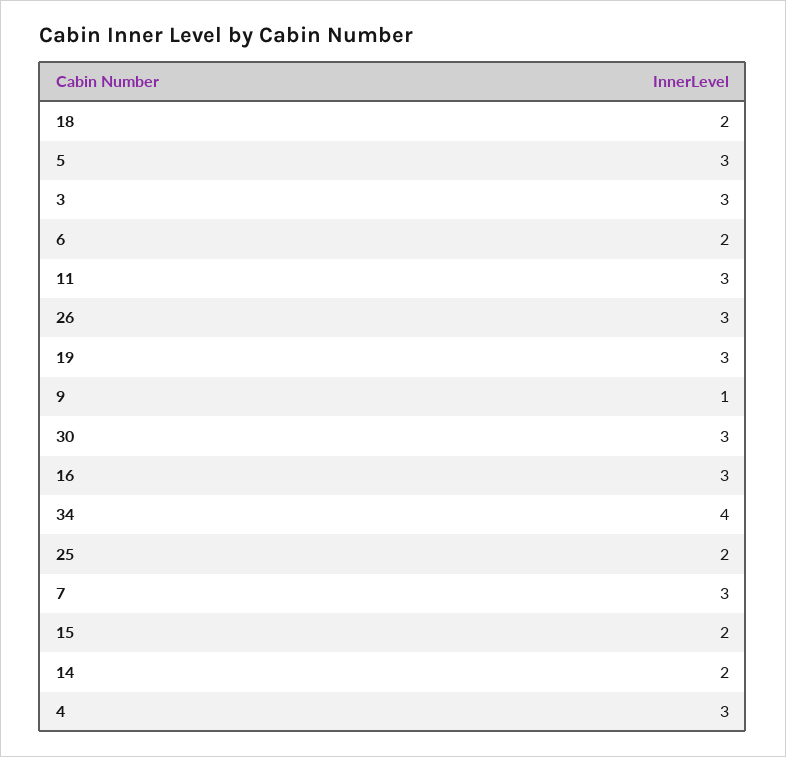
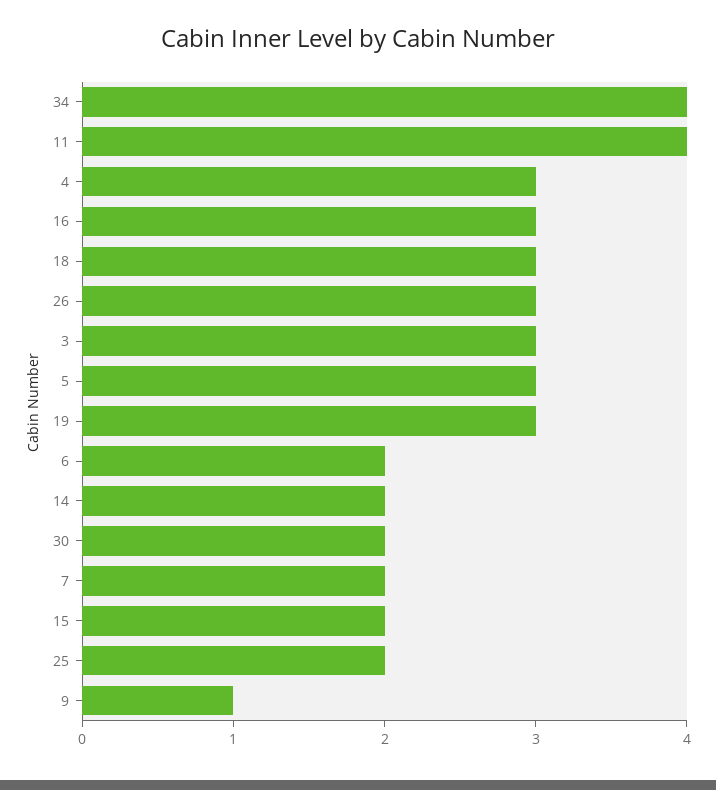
  {
-   "18": 2,
+   "18": 3,
    "5": 3,
    "3": 3,
    "6": 2,
-   "11": 3,
+   "11": 4,
    "26": 3,
    "19": 3,
    "9": 1,
-   "30": 3,
+   "30": 2,
    "16": 3,
    "34": 4,
    "25": 2,
-   "7": 3,
+   "7": 2,
    "15": 2,
    "14": 2,
    "4": 3
  }

